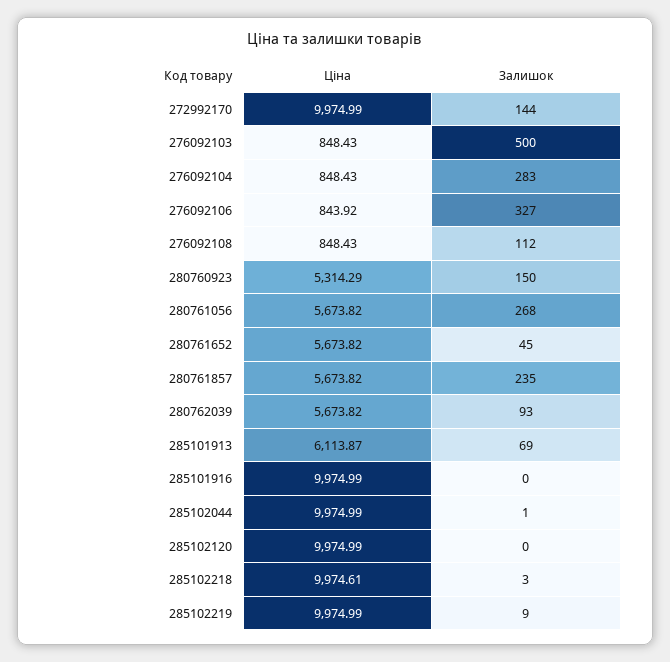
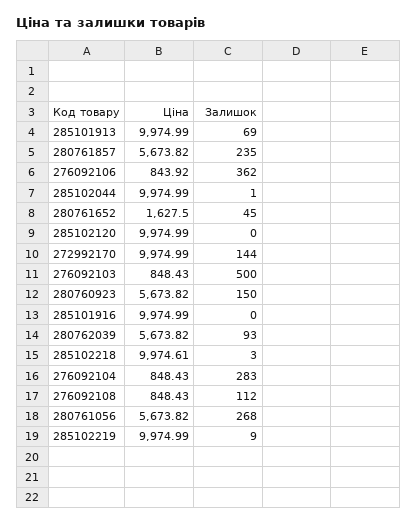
  {
    "Ціна": {
      "272992170": 9974.99,
      "276092103": 848.43,
      "276092104": 848.43,
      "276092106": 843.92,
      "276092108": 848.43,
-     "280760923": 5314.29,
+     "280760923": 5673.82,
      "280761056": 5673.82,
-     "280761652": 5673.82,
+     "280761652": 1627.5,
      "280761857": 5673.82,
      "280762039": 5673.82,
-     "285101913": 6113.87,
+     "285101913": 9974.99,
      "285101916": 9974.99,
      "285102044": 9974.99,
      "285102120": 9974.99,
      "285102218": 9974.61,
      "285102219": 9974.99
    },
    "Залишок": {
      "272992170": 144,
      "276092103": 500,
      "276092104": 283,
-     "276092106": 327,
+     "276092106": 362,
      "276092108": 112,
      "280760923": 150,
      "280761056": 268,
      "280761652": 45,
      "280761857": 235,
      "280762039": 93,
      "285101913": 69,
      "285101916": 0,
      "285102044": 1,
      "285102120": 0,
      "285102218": 3,
      "285102219": 9
    }
  }

